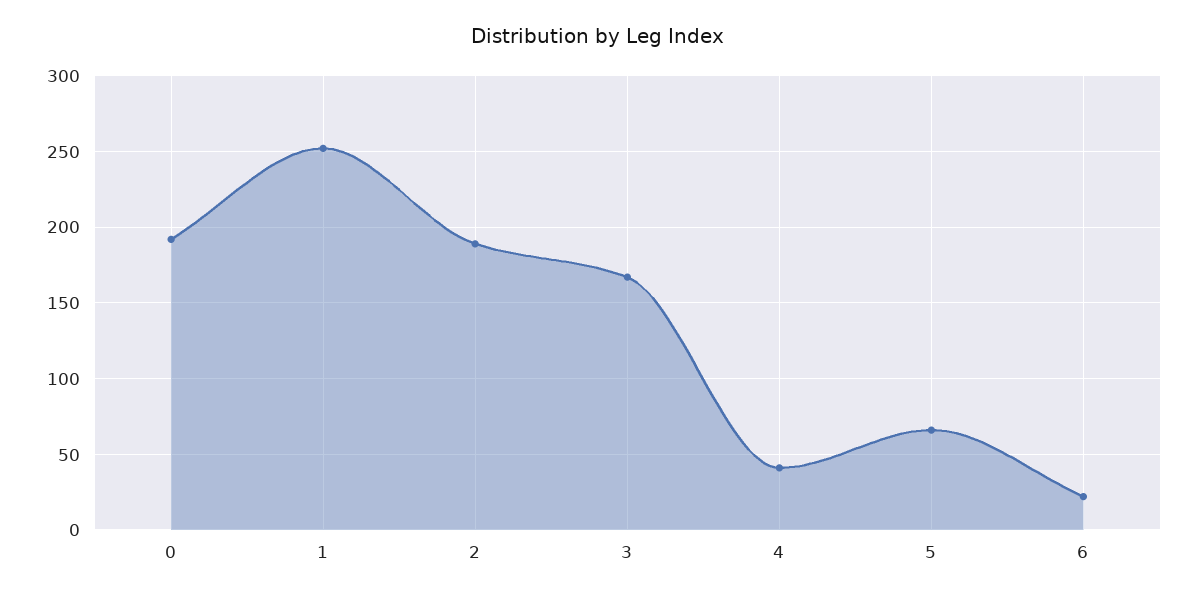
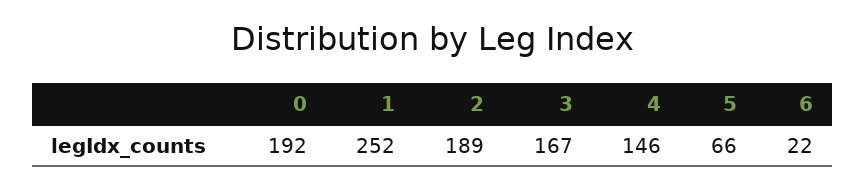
  {
    "0": 192,
    "1": 252,
    "2": 189,
    "3": 167,
-   "4": 40,
+   "4": 146,
    "5": 66,
    "6": 22
  }

